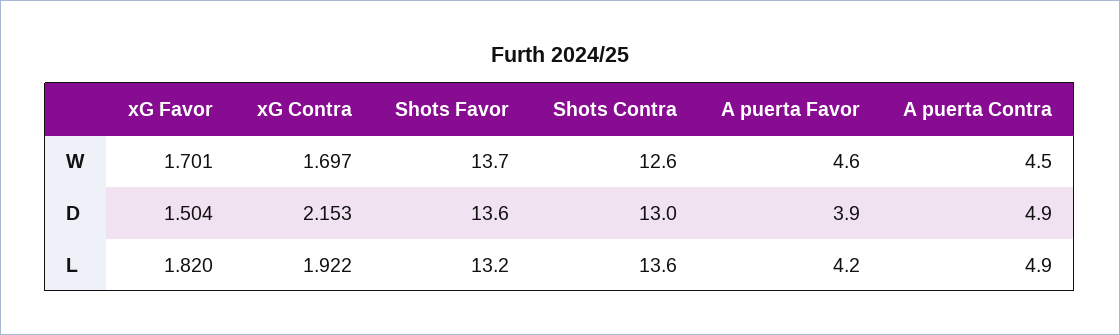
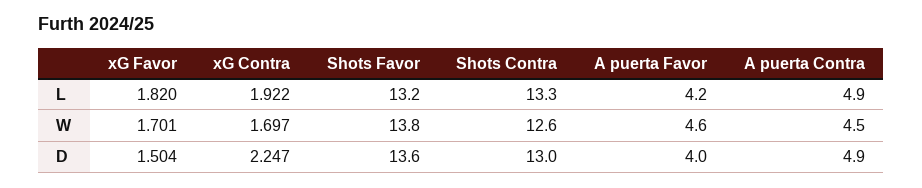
  {
    "xG Favor": {
      "W": 1.701,
      "D": 1.504,
      "L": 1.82
    },
    "xG Contra": {
      "W": 1.697,
-     "D": 2.153,
+     "D": 2.247,
      "L": 1.922
    },
    "Shots Favor": {
-     "W": 13.7,
+     "W": 13.8,
      "D": 13.6,
      "L": 13.2
    },
    "Shots Contra": {
      "W": 12.6,
      "D": 13,
-     "L": 13.6
+     "L": 13.3
    },
    "A puerta Favor": {
      "W": 4.6,
-     "D": 3.9,
+     "D": 4,
      "L": 4.2
    },
    "A puerta Contra": {
      "W": 4.5,
      "D": 4.9,
      "L": 4.9
    }
  }

